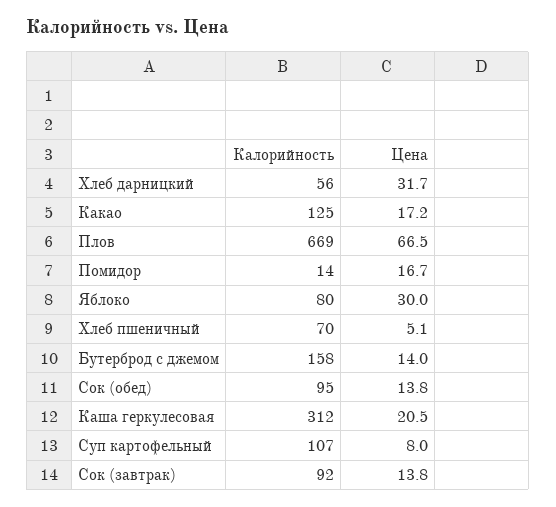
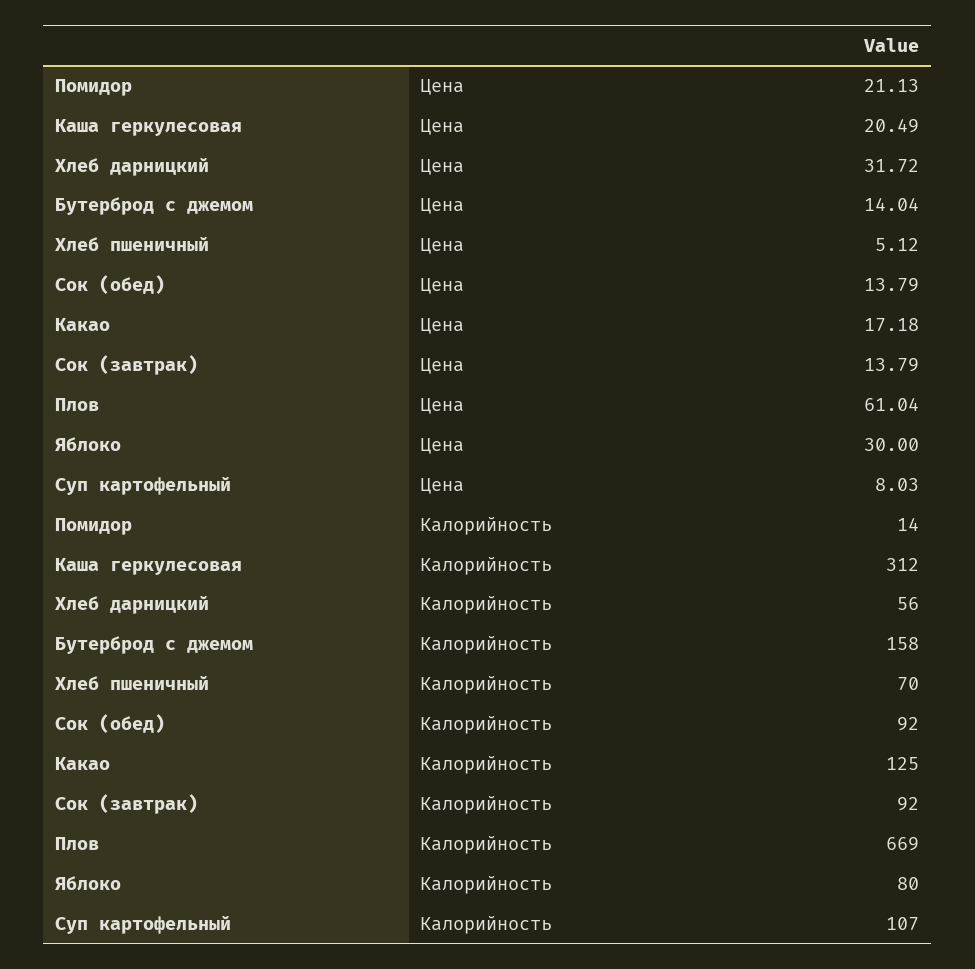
  {
    "Калорийность": {
      "Хлеб дарницкий": 56,
      "Какао": 125,
      "Плов": 669,
      "Помидор": 14,
      "Яблоко": 80,
      "Хлеб пшеничный": 70,
      "Бутерброд с джемом": 158,
-     "Сок (обед)": 95,
+     "Сок (обед)": 92,
      "Каша геркулесовая": 312,
      "Суп картофельный": 107,
      "Сок (завтрак)": 92
    },
    "Цена": {
      "Хлеб дарницкий": 31.72,
      "Какао": 17.18,
-     "Плов": 66.5,
+     "Плов": 61.04,
-     "Помидор": 16.7,
+     "Помидор": 21.13,
      "Яблоко": 30,
      "Хлеб пшеничный": 5.12,
      "Бутерброд с джемом": 14.04,
      "Сок (обед)": 13.79,
      "Каша геркулесовая": 20.49,
      "Суп картофельный": 8.03,
      "Сок (завтрак)": 13.79
    }
  }

